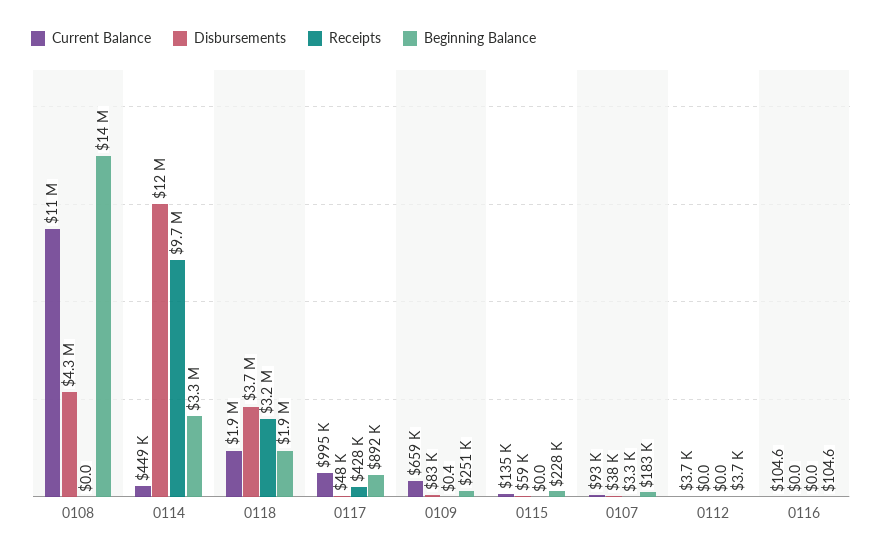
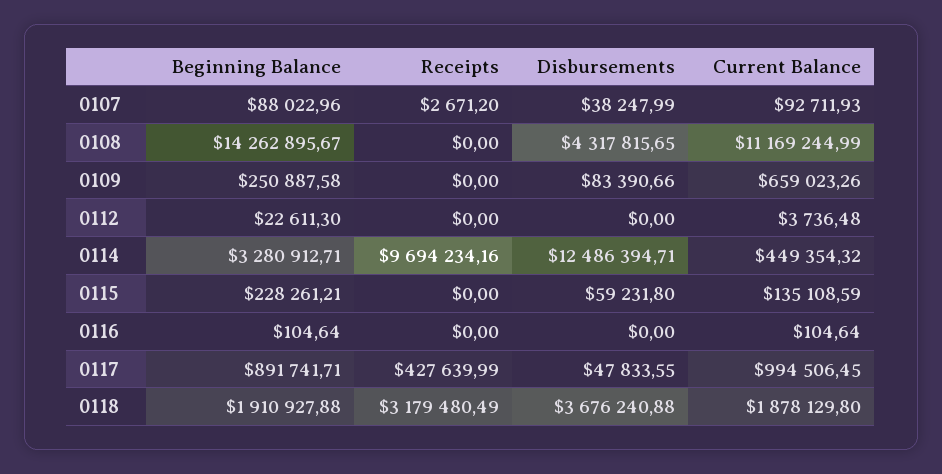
  {
    "Current Balance": {
      "0108": 11169244.99,
      "0114": 449354.32,
      "0118": 1878129.8,
      "0117": 994506.45,
      "0109": 659023.26,
      "0115": 135108.59,
      "0107": 92711.93,
      "0112": 3736.48,
      "0116": 104.64
    },
    "Disbursements": {
      "0108": 4317815.65,
      "0114": 12486394.71,
      "0118": 3676240.88,
      "0117": 47833.55,
      "0109": 83390.66,
      "0115": 59231.8,
      "0107": 38247.99,
      "0112": 0,
      "0116": 0
    },
    "Receipts": {
      "0108": 0,
      "0114": 9694234.16,
      "0118": 3179480.49,
      "0117": 427639.99,
-     "0109": 0.4,
+     "0109": 0,
      "0115": 0,
-     "0107": 3300,
+     "0107": 2671.2,
      "0112": 0,
      "0116": 0
    },
    "Beginning Balance": {
      "0108": 14262895.67,
      "0114": 3280912.71,
      "0118": 1910927.88,
      "0117": 891741.71,
      "0109": 250887.58,
      "0115": 228261.21,
-     "0107": 183000,
+     "0107": 88022.96,
-     "0112": 3700,
+     "0112": 22611.3,
      "0116": 104.64
    }
  }

